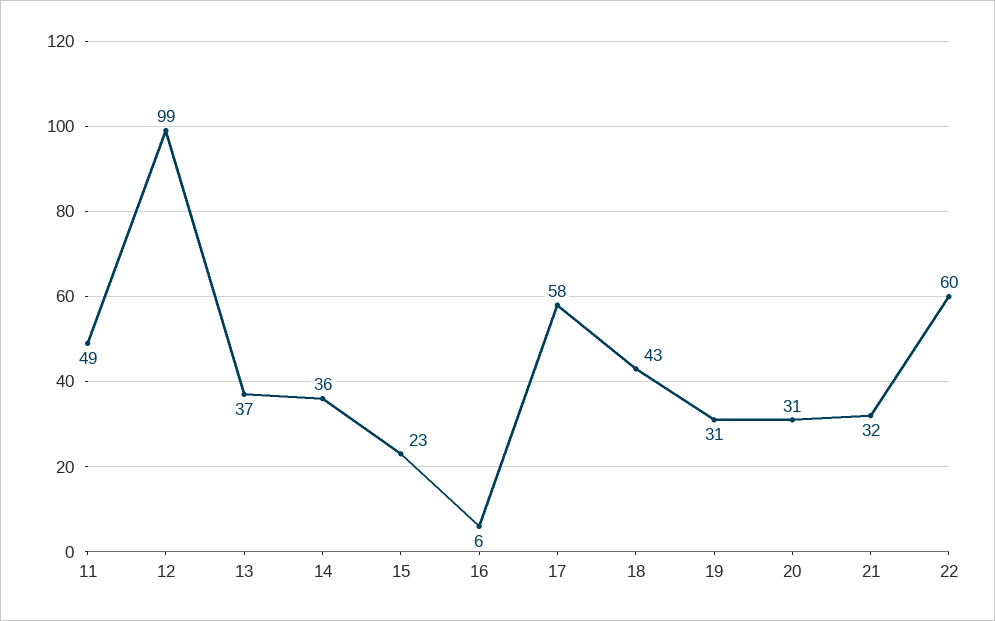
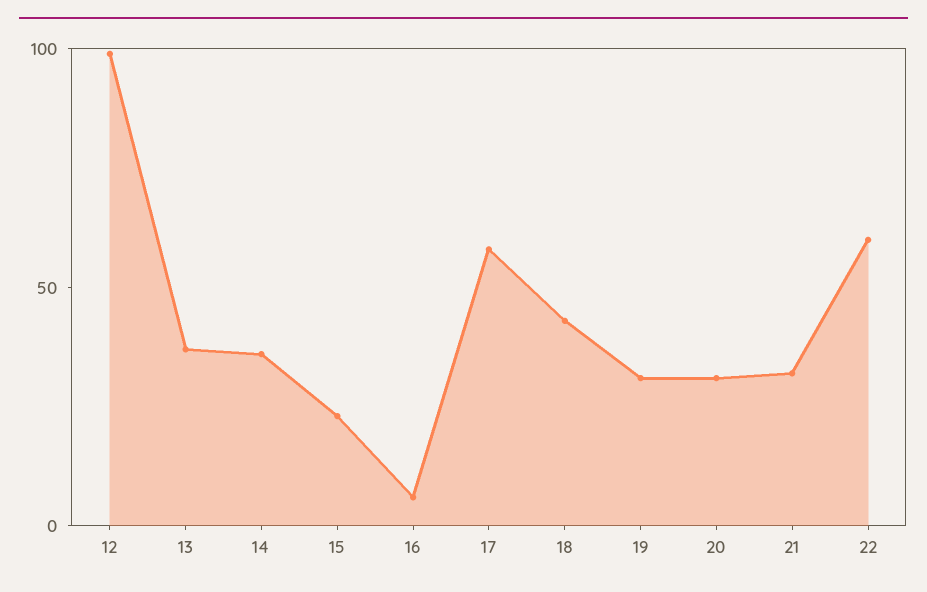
  {
-   "11": 49,
    "12": 99,
    "13": 37,
    "14": 36,
    "15": 23,
    "16": 6,
    "17": 58,
    "18": 43,
    "19": 31,
    "20": 31,
    "21": 32,
    "22": 60
  }

